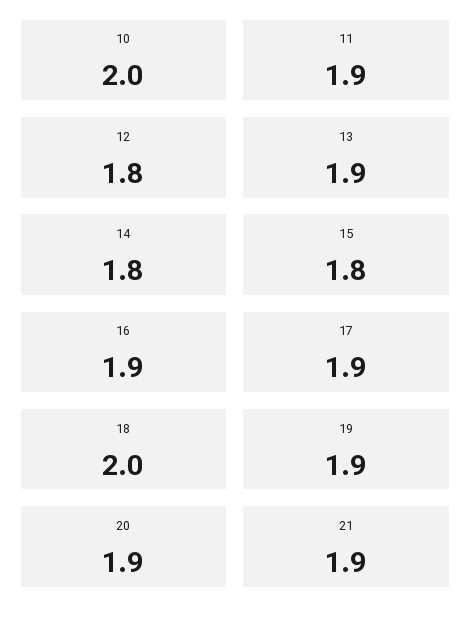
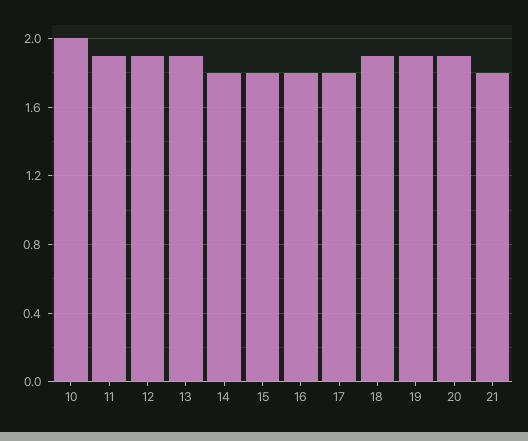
  {
    "10": 2,
    "11": 1.9,
-   "12": 1.8,
+   "12": 1.9,
    "13": 1.9,
    "14": 1.8,
    "15": 1.8,
-   "16": 1.9,
+   "16": 1.8,
-   "17": 1.9,
+   "17": 1.8,
-   "18": 2,
+   "18": 1.9,
    "19": 1.9,
    "20": 1.9,
-   "21": 1.9
+   "21": 1.8
  }

